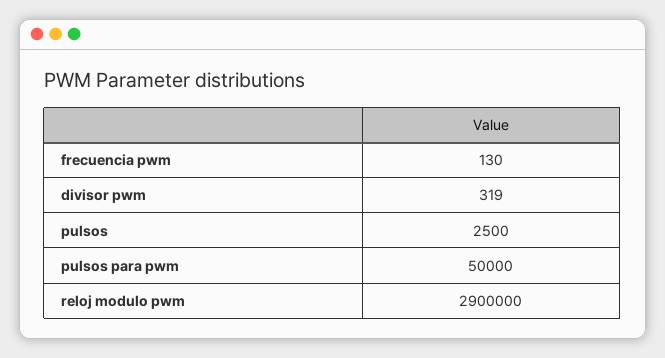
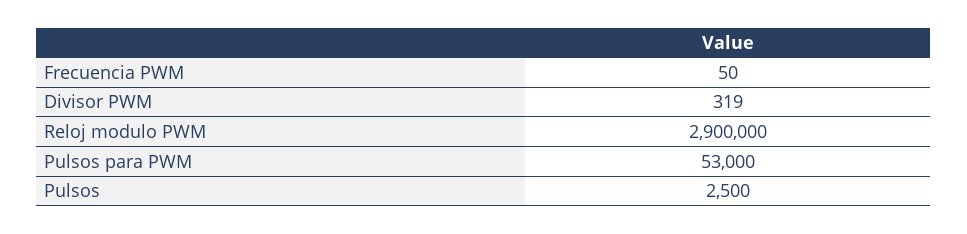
  {
-   "frecuencia pwm": 130,
+   "frecuencia pwm": 50,
    "divisor pwm": 319,
    "pulsos": 2500,
-   "pulsos para pwm": 50000,
+   "pulsos para pwm": 53000,
    "reloj modulo pwm": 2900000
  }

